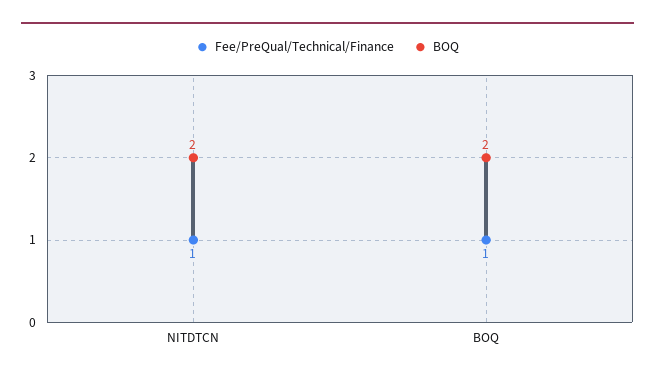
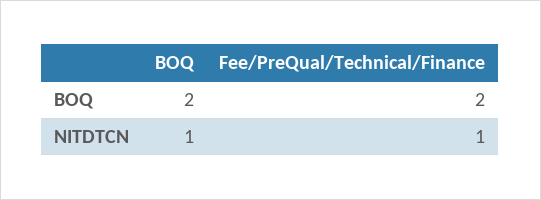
  {
    "Fee/PreQual/Technical/Finance": {
      "NITDTCN": 1,
-     "BOQ": 1
+     "BOQ": 2
    },
    "BOQ": {
-     "NITDTCN": 2,
+     "NITDTCN": 1,
      "BOQ": 2
    }
  }

